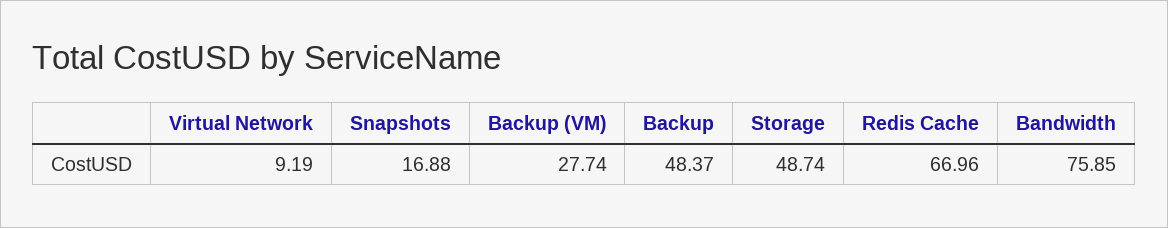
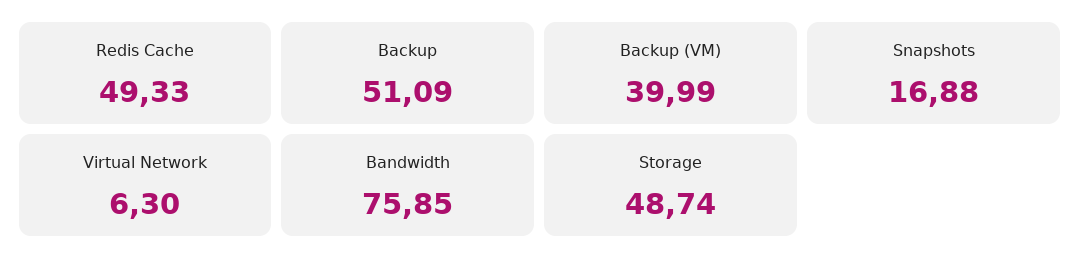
  {
-   "Virtual Network": 9.19,
+   "Virtual Network": 6.3,
    "Snapshots": 16.88,
-   "Backup (VM)": 27.74,
+   "Backup (VM)": 39.99,
-   "Backup": 48.37,
+   "Backup": 51.09,
    "Storage": 48.74,
-   "Redis Cache": 66.96,
+   "Redis Cache": 49.33,
    "Bandwidth": 75.85
  }

